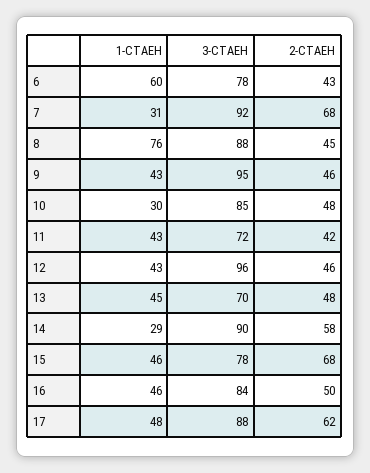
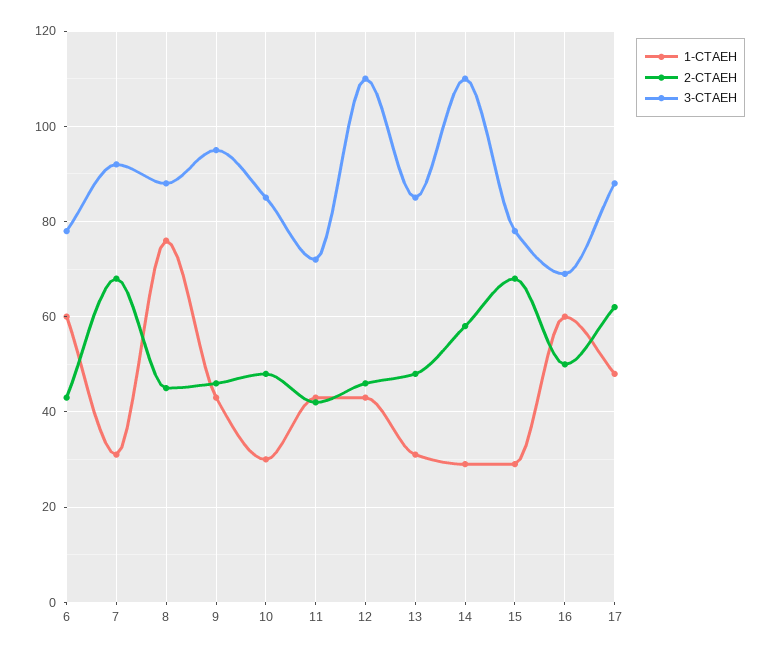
  {
    "1-СТАЕН": {
      "6": 60,
      "7": 31,
      "8": 76,
      "9": 43,
      "10": 30,
      "11": 43,
      "12": 43,
-     "13": 45,
+     "13": 30,
      "14": 29,
-     "15": 46,
+     "15": 30,
-     "16": 46,
+     "16": 60,
      "17": 48
    },
    "3-СТАЕН": {
      "6": 78,
      "7": 92,
      "8": 88,
      "9": 95,
      "10": 85,
      "11": 72,
-     "12": 96,
+     "12": 110,
-     "13": 70,
+     "13": 85,
-     "14": 90,
+     "14": 110,
      "15": 78,
-     "16": 84,
+     "16": 70,
      "17": 88
    },
    "2-СТАЕН": {
      "6": 43,
      "7": 68,
      "8": 45,
      "9": 46,
      "10": 48,
      "11": 42,
      "12": 46,
      "13": 48,
      "14": 58,
      "15": 68,
      "16": 50,
      "17": 62
    }
  }

